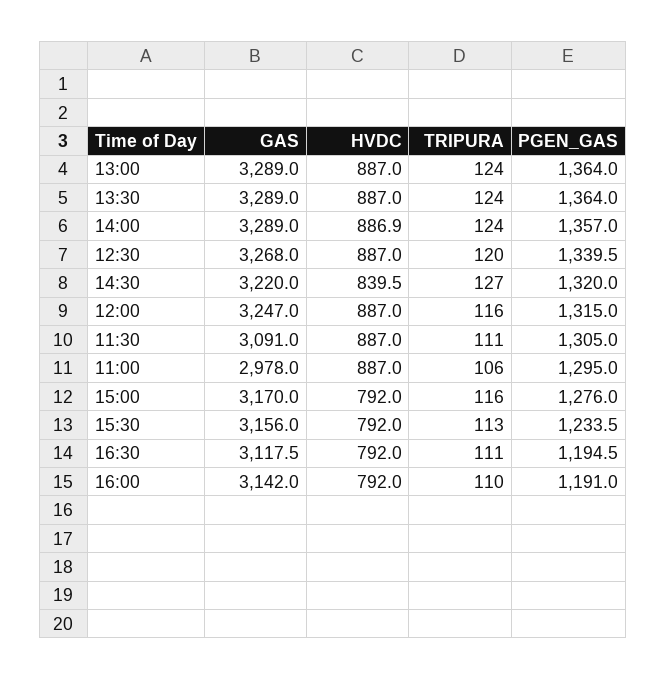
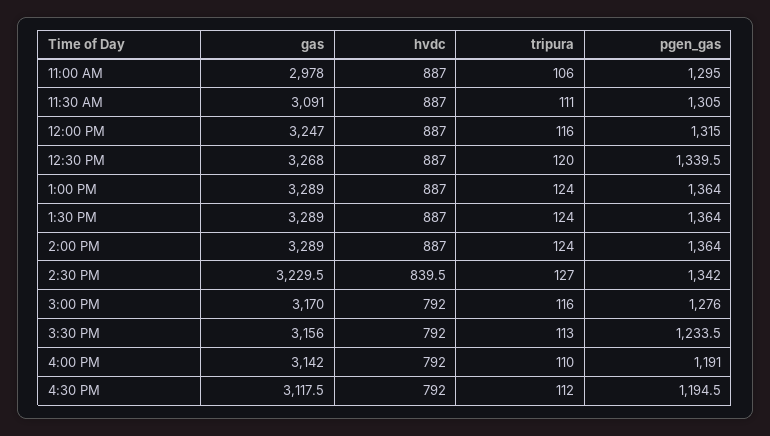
  {
    "GAS": {
      "13:00": 3289,
      "13:30": 3289,
      "14:00": 3289,
      "12:30": 3268,
-     "14:30": 3220,
+     "14:30": 3229.5,
      "12:00": 3247,
      "11:30": 3091,
      "11:00": 2978,
      "15:00": 3170,
      "15:30": 3156,
      "16:30": 3117.5,
      "16:00": 3142
    },
    "HVDC": {
      "13:00": 887,
      "13:30": 887,
-     "14:00": 886.9,
+     "14:00": 887,
      "12:30": 887,
      "14:30": 839.5,
      "12:00": 887,
      "11:30": 887,
      "11:00": 887,
      "15:00": 792,
      "15:30": 792,
      "16:30": 792,
      "16:00": 792
    },
    "TRIPURA": {
      "13:00": 124,
      "13:30": 124,
      "14:00": 124,
      "12:30": 120,
      "14:30": 127,
      "12:00": 116,
      "11:30": 111,
      "11:00": 106,
      "15:00": 116,
      "15:30": 113,
-     "16:30": 111,
+     "16:30": 112,
      "16:00": 110
    },
    "PGEN_GAS": {
      "13:00": 1364,
      "13:30": 1364,
-     "14:00": 1357,
+     "14:00": 1364,
      "12:30": 1339.5,
-     "14:30": 1320,
+     "14:30": 1342,
      "12:00": 1315,
      "11:30": 1305,
      "11:00": 1295,
      "15:00": 1276,
      "15:30": 1233.5,
      "16:30": 1194.5,
      "16:00": 1191
    }
  }

